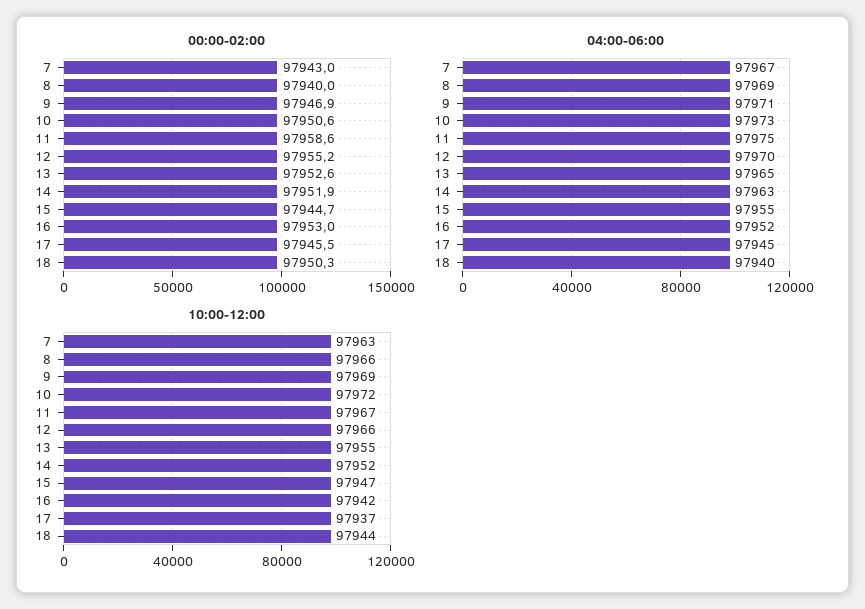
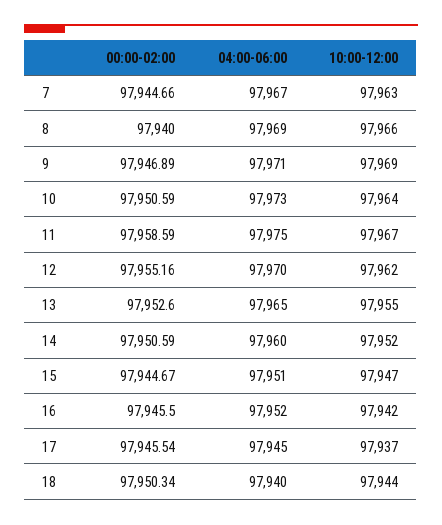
  {
    "00:00-02:00": {
-     "7": 97943,
+     "7": 97944.66,
      "8": 97940,
      "9": 97946.89,
      "10": 97950.59,
      "11": 97958.59,
      "12": 97955.16,
      "13": 97952.6,
-     "14": 97951.9,
+     "14": 97950.59,
      "15": 97944.67,
-     "16": 97953,
+     "16": 97945.5,
      "17": 97945.54,
      "18": 97950.34
    },
    "04:00-06:00": {
      "7": 97967,
      "8": 97969,
      "9": 97971,
      "10": 97973,
      "11": 97975,
      "12": 97970,
      "13": 97965,
-     "14": 97963,
+     "14": 97960,
-     "15": 97955,
+     "15": 97951,
      "16": 97952,
      "17": 97945,
      "18": 97940
    },
    "10:00-12:00": {
      "7": 97963,
      "8": 97966,
      "9": 97969,
-     "10": 97972,
+     "10": 97964,
      "11": 97967,
-     "12": 97966,
+     "12": 97962,
      "13": 97955,
      "14": 97952,
      "15": 97947,
      "16": 97942,
      "17": 97937,
      "18": 97944
    }
  }

